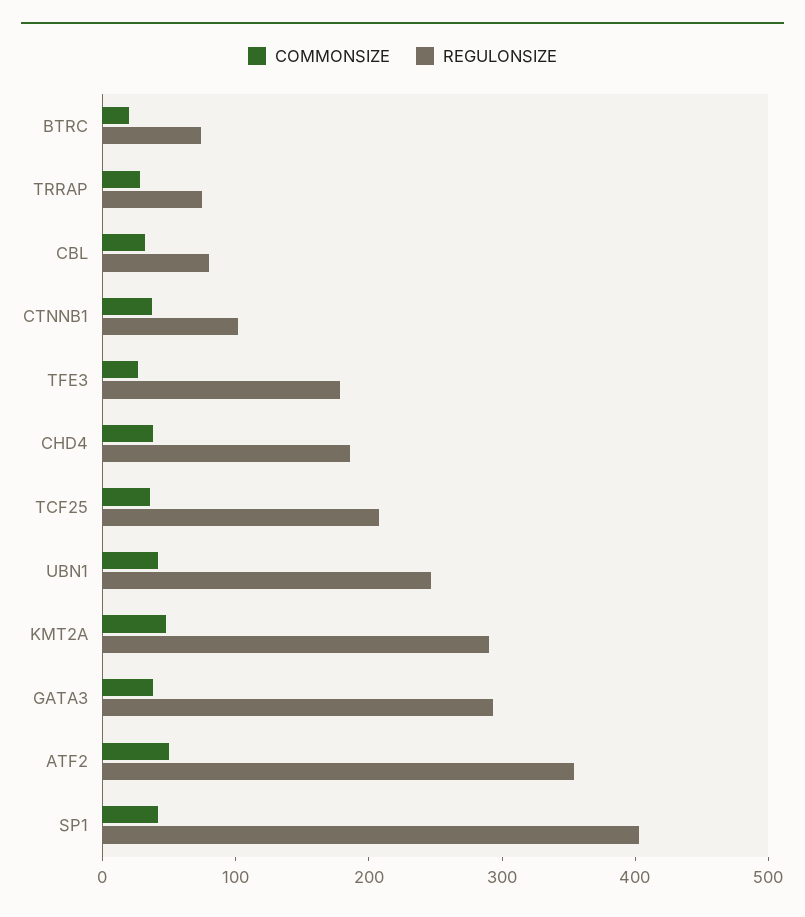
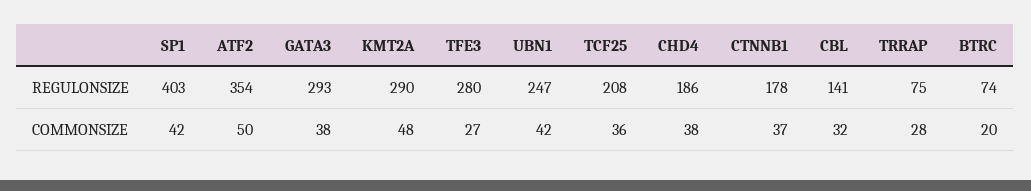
  {
    "COMMONSIZE": {
      "BTRC": 20,
      "TRRAP": 28,
      "CBL": 32,
      "CTNNB1": 37,
      "TFE3": 27,
      "CHD4": 38,
      "TCF25": 36,
      "UBN1": 42,
      "KMT2A": 48,
      "GATA3": 38,
      "ATF2": 50,
      "SP1": 42
    },
    "REGULONSIZE": {
      "BTRC": 74,
      "TRRAP": 75,
-     "CBL": 80,
+     "CBL": 141,
-     "CTNNB1": 100,
+     "CTNNB1": 178,
-     "TFE3": 180,
+     "TFE3": 280,
      "CHD4": 186,
      "TCF25": 208,
      "UBN1": 247,
      "KMT2A": 290,
      "GATA3": 293,
      "ATF2": 354,
      "SP1": 403
    }
  }

